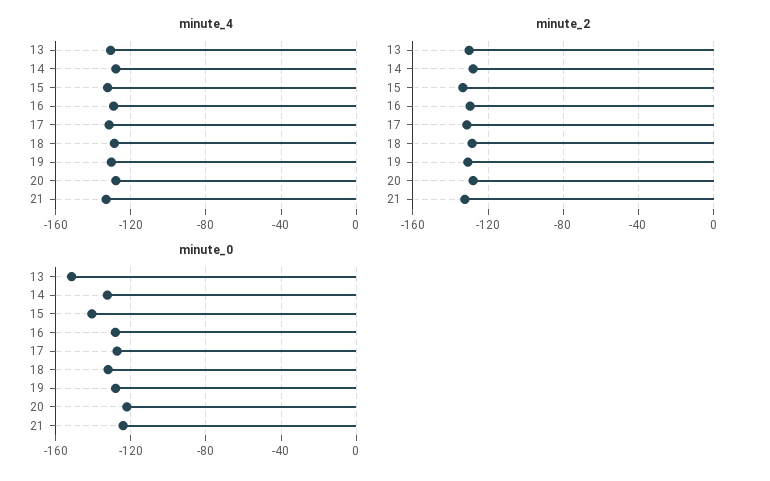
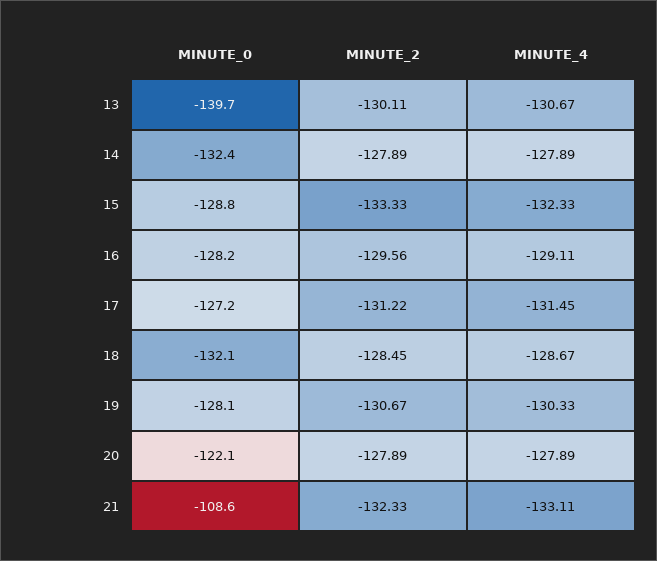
  {
    "minute_4": {
      "13": -130.67,
      "14": -127.89,
      "15": -132.33,
      "16": -129.11,
      "17": -131.45,
      "18": -128.67,
      "19": -130.33,
      "20": -127.89,
      "21": -133.11
    },
    "minute_2": {
      "13": -130.11,
      "14": -127.89,
      "15": -133.33,
      "16": -129.56,
      "17": -131.22,
      "18": -128.45,
      "19": -130.67,
      "20": -127.89,
      "21": -132.33
    },
    "minute_0": {
-     "13": -150,
+     "13": -139.7,
      "14": -132.4,
-     "15": -140,
+     "15": -128.8,
      "16": -128.2,
      "17": -127.2,
      "18": -132.1,
      "19": -128.1,
      "20": -122.1,
-     "21": -125
+     "21": -108.6
    }
  }

